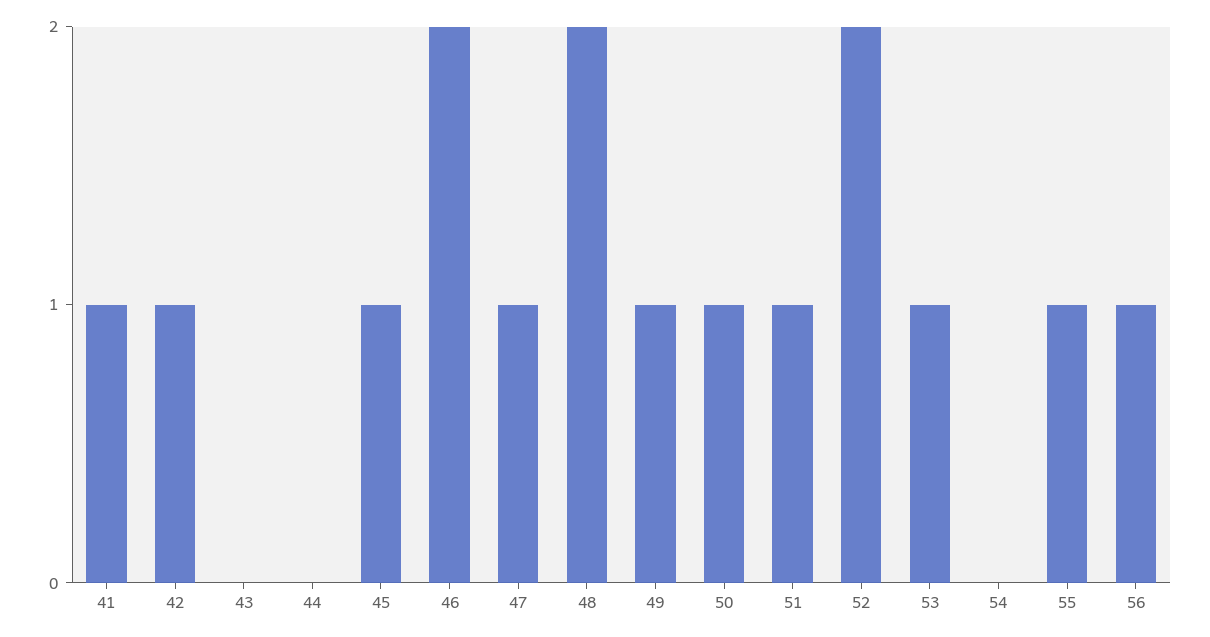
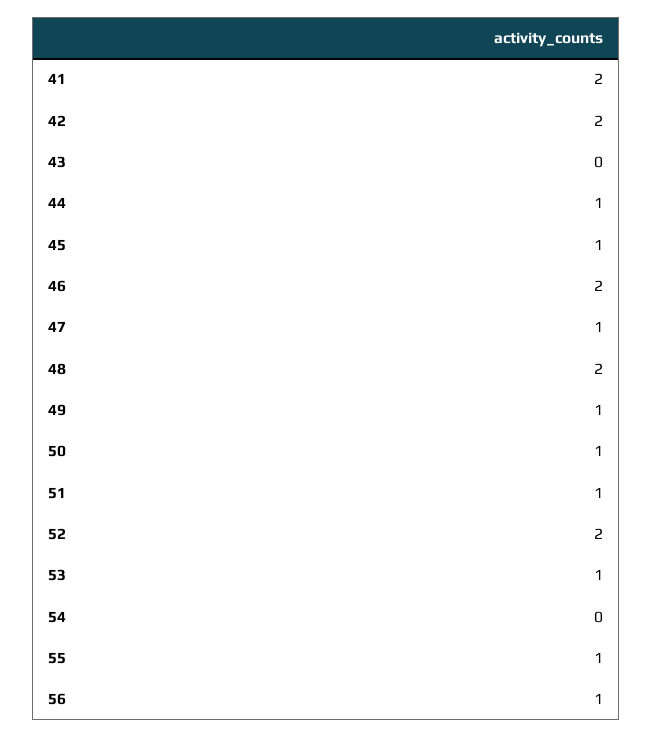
  {
-   "41": 1,
+   "41": 2,
-   "42": 1,
+   "42": 2,
    "43": 0,
-   "44": 0,
+   "44": 1,
    "45": 1,
    "46": 2,
    "47": 1,
    "48": 2,
    "49": 1,
    "50": 1,
    "51": 1,
    "52": 2,
    "53": 1,
    "54": 0,
    "55": 1,
    "56": 1
  }

